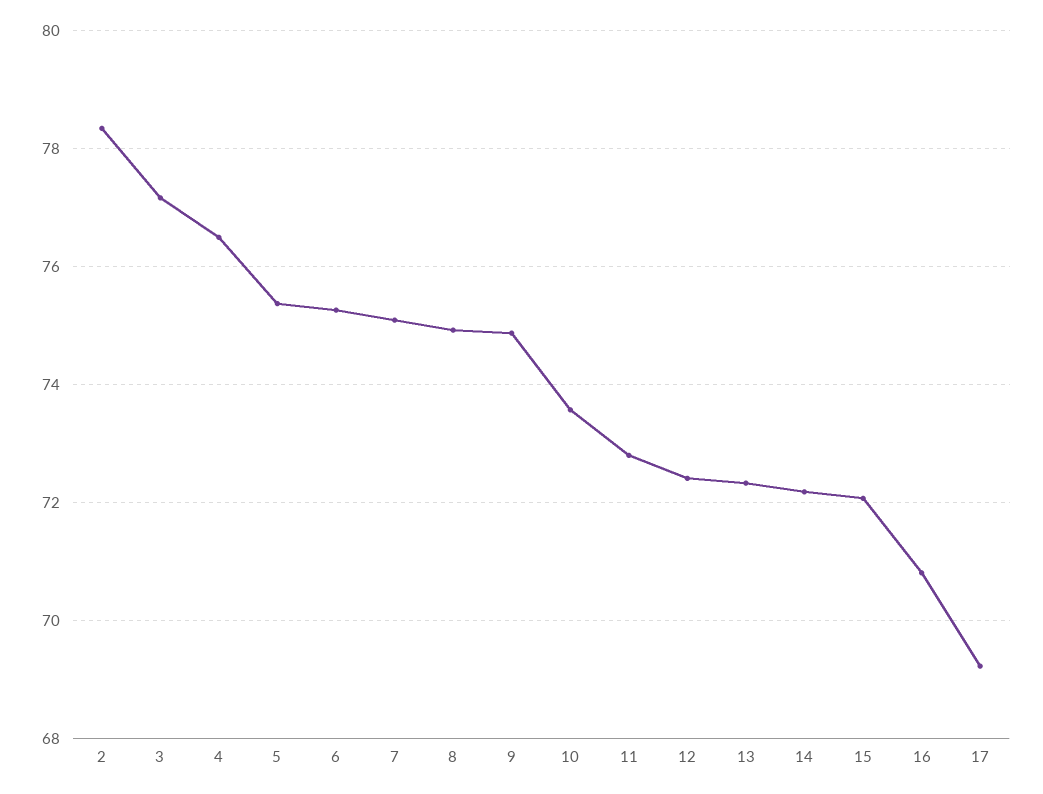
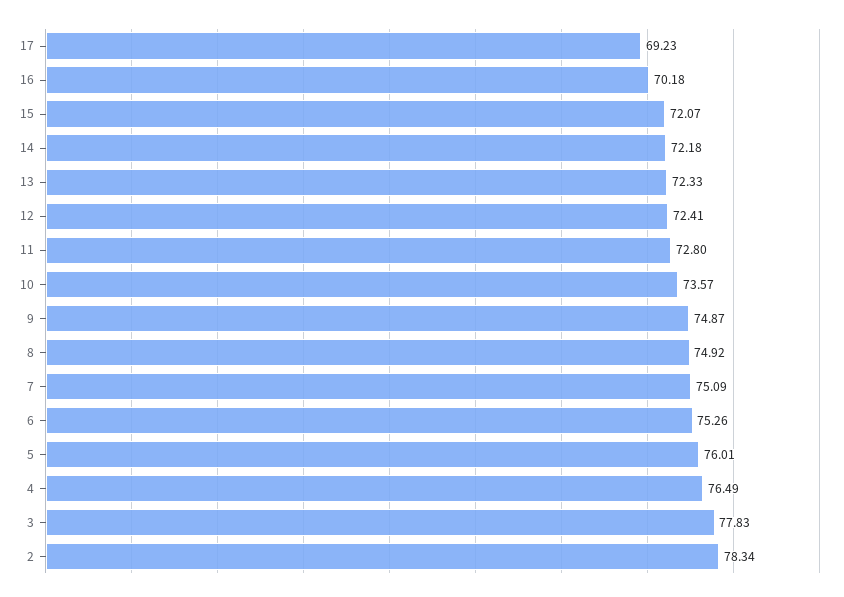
  {
    "2": 78.34,
-   "3": 77.2,
+   "3": 77.83,
    "4": 76.49,
-   "5": 75.4,
+   "5": 76.01,
    "6": 75.26,
    "7": 75.09,
    "8": 74.92,
    "9": 74.87,
    "10": 73.57,
    "11": 72.8,
    "12": 72.41,
    "13": 72.33,
    "14": 72.18,
    "15": 72.07,
-   "16": 70.8,
+   "16": 70.18,
    "17": 69.23
  }

